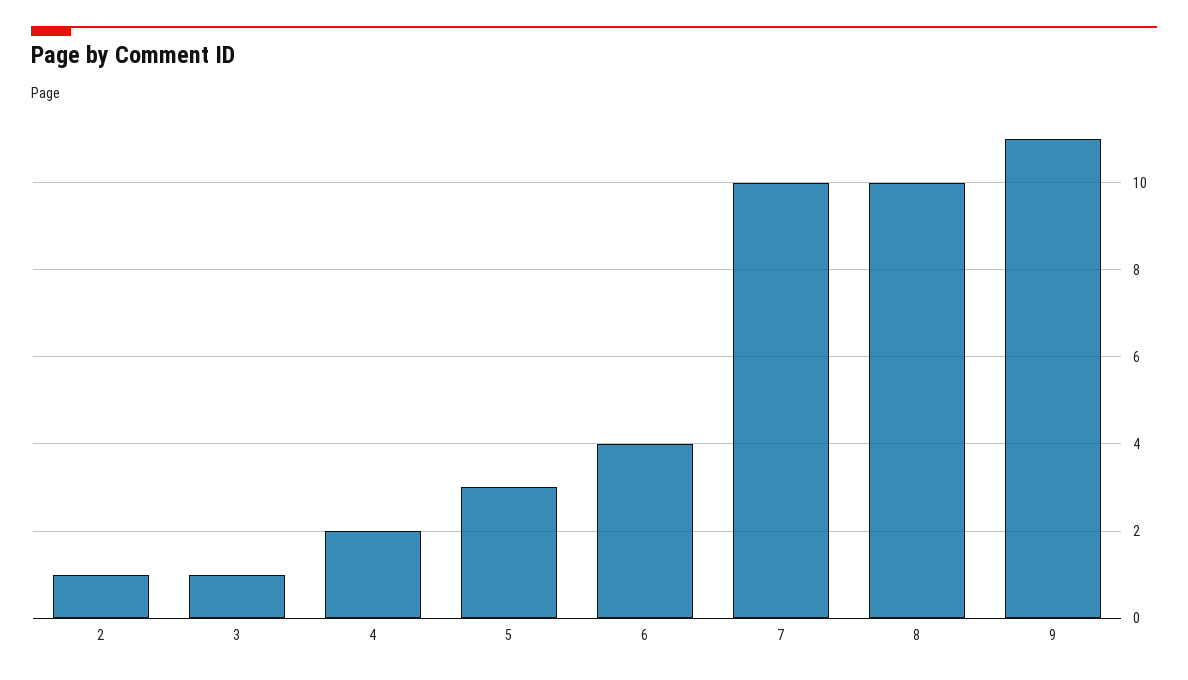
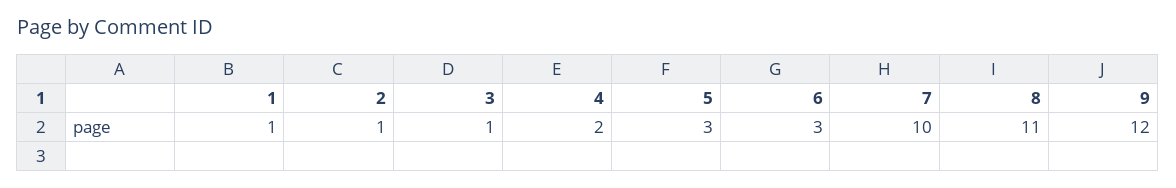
  {
    "2": 1,
    "3": 1,
    "4": 2,
    "5": 3,
-   "6": 4,
+   "6": 3,
    "7": 10,
-   "8": 10,
+   "8": 11,
-   "9": 11
+   "9": 12,
+   "1": 1
  }

